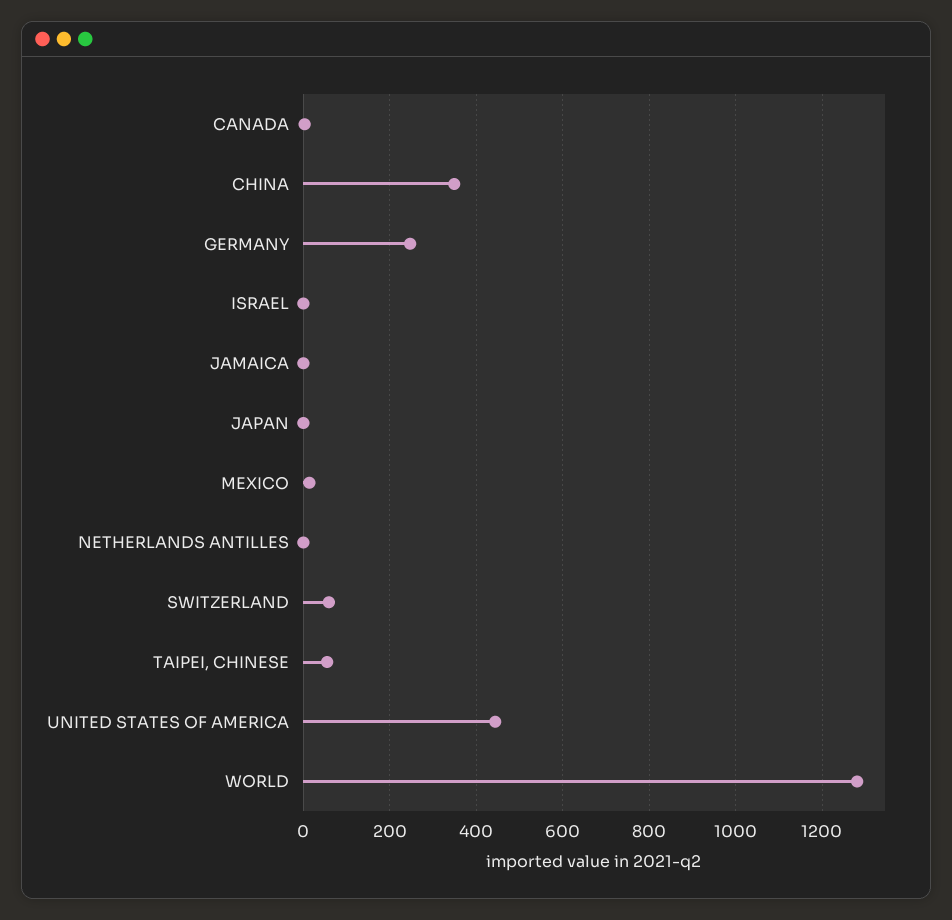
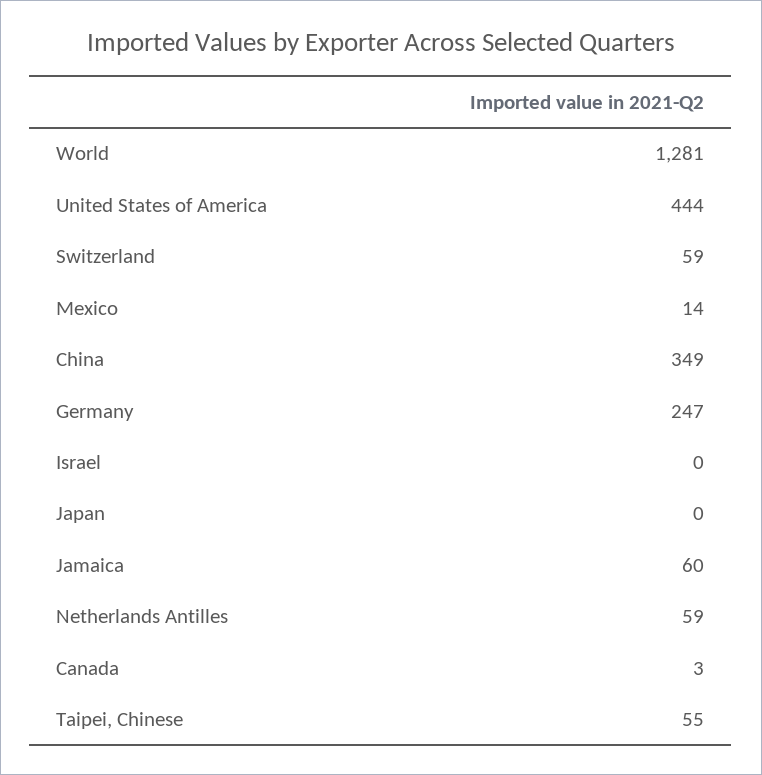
  {
    "CANADA": 3,
    "CHINA": 349,
    "GERMANY": 247,
    "ISRAEL": 0,
-   "JAMAICA": 0,
+   "JAMAICA": 60,
    "JAPAN": 0,
    "MEXICO": 14,
-   "NETHERLANDS ANTILLES": 0,
+   "NETHERLANDS ANTILLES": 59,
    "SWITZERLAND": 59,
    "TAIPEI, CHINESE": 55,
    "UNITED STATES OF AMERICA": 444,
    "WORLD": 1281
  }

